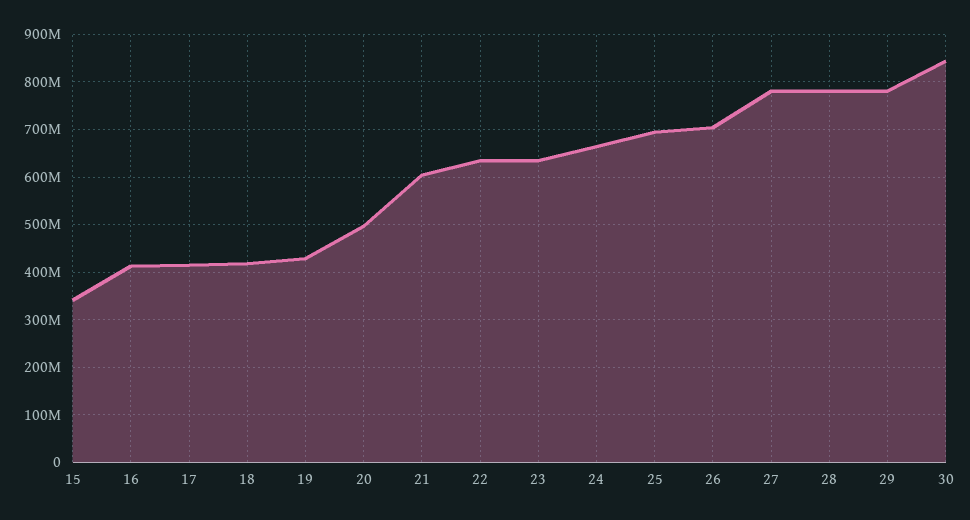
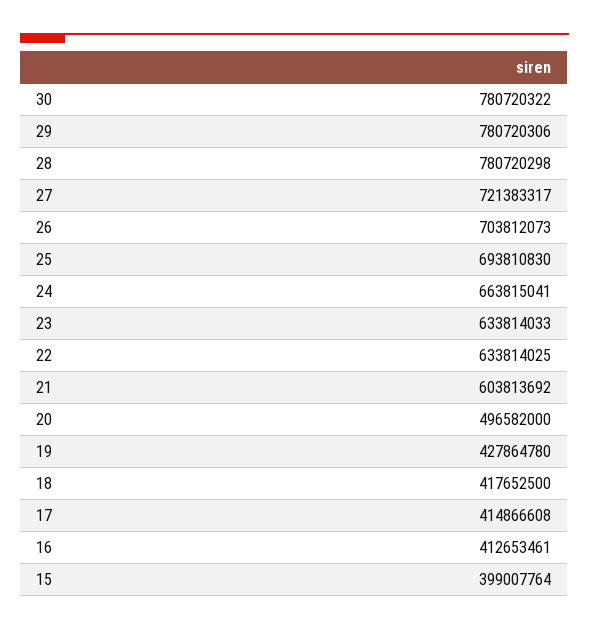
  {
-   "15": 340000000,
+   "15": 399007764,
    "16": 412653461,
    "17": 414866608,
    "18": 417652500,
    "19": 427864780,
    "20": 496582000,
    "21": 603813692,
    "22": 633814025,
    "23": 633814033,
    "24": 663815041,
    "25": 693810830,
    "26": 703812073,
-   "27": 780000000,
+   "27": 721383317,
    "28": 780720298,
    "29": 780720306,
-   "30": 840000000
+   "30": 780720322
  }

